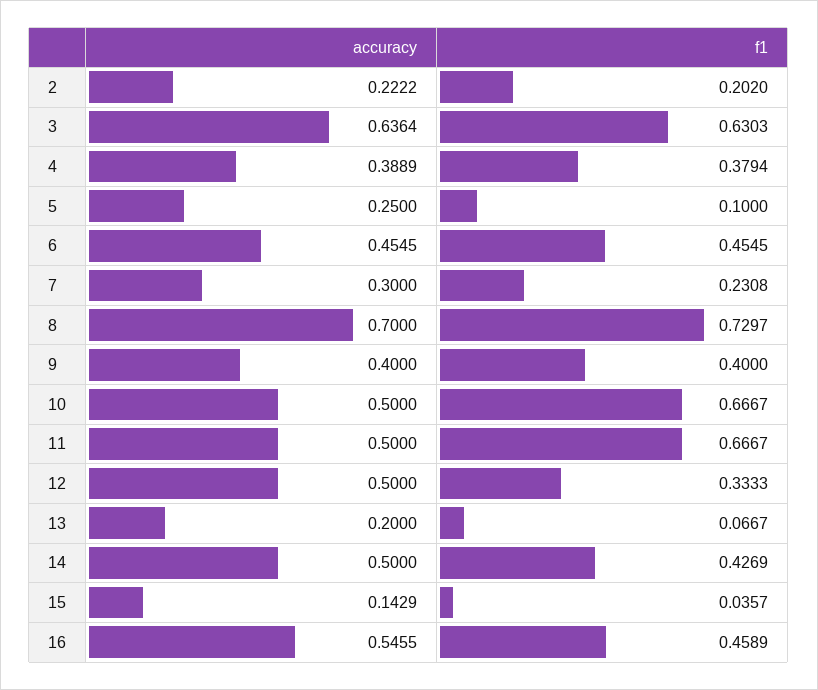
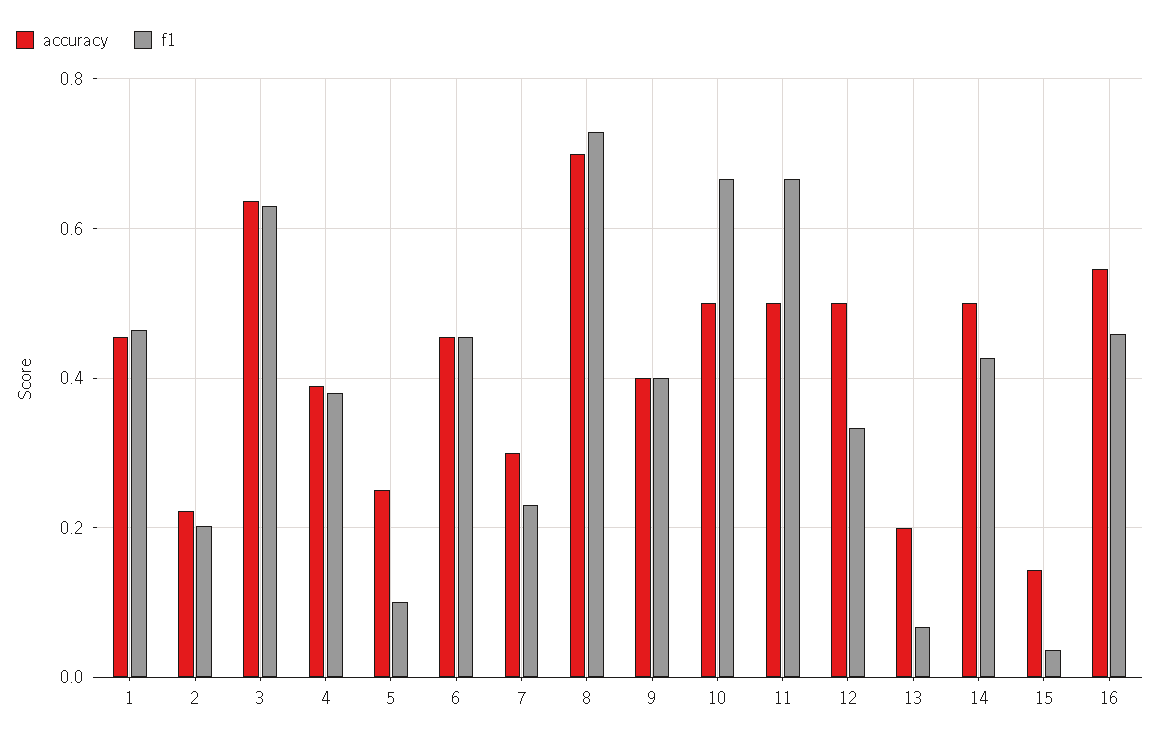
  {
    "accuracy": {
      "2": 0.2222,
      "3": 0.6364,
      "4": 0.3889,
      "5": 0.25,
      "6": 0.4545,
      "7": 0.3,
      "8": 0.7,
      "9": 0.4,
      "10": 0.5,
      "11": 0.5,
      "12": 0.5,
      "13": 0.2,
      "14": 0.5,
      "15": 0.1429,
-     "16": 0.5455
+     "16": 0.5455,
+     "1": 0.46
    },
    "f1": {
      "2": 0.202,
      "3": 0.6303,
      "4": 0.3794,
      "5": 0.1,
      "6": 0.4545,
      "7": 0.2308,
      "8": 0.7297,
      "9": 0.4,
      "10": 0.6667,
      "11": 0.6667,
      "12": 0.3333,
      "13": 0.0667,
      "14": 0.4269,
      "15": 0.0357,
-     "16": 0.4589
+     "16": 0.4589,
+     "1": 0.46
    }
  }

